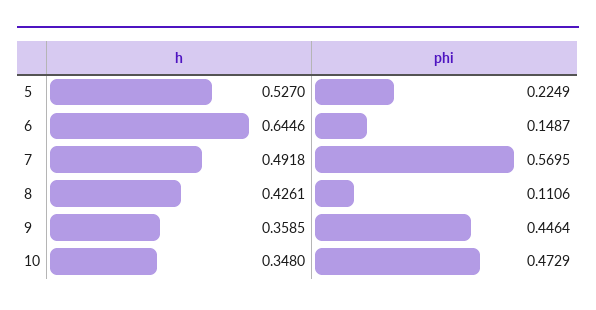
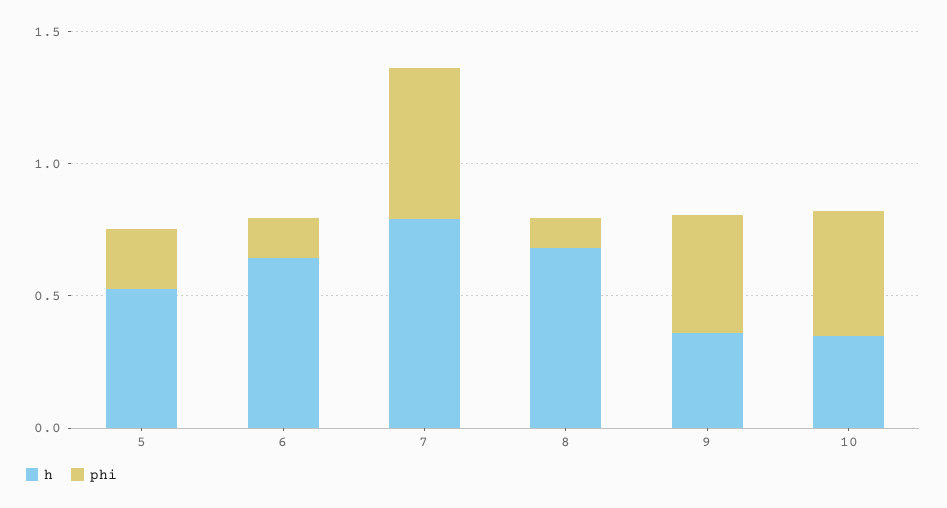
  {
    "h": {
      "5": 0.527,
      "6": 0.6446,
-     "7": 0.4918,
+     "7": 0.8,
-     "8": 0.4261,
+     "8": 0.7,
      "9": 0.3585,
      "10": 0.348
    },
    "phi": {
      "5": 0.2249,
      "6": 0.1487,
      "7": 0.5695,
      "8": 0.1106,
      "9": 0.4464,
      "10": 0.4729
    }
  }

